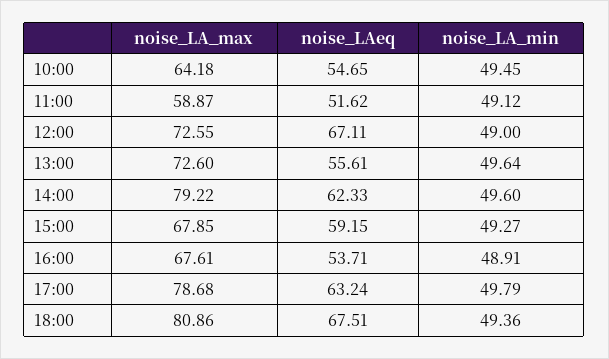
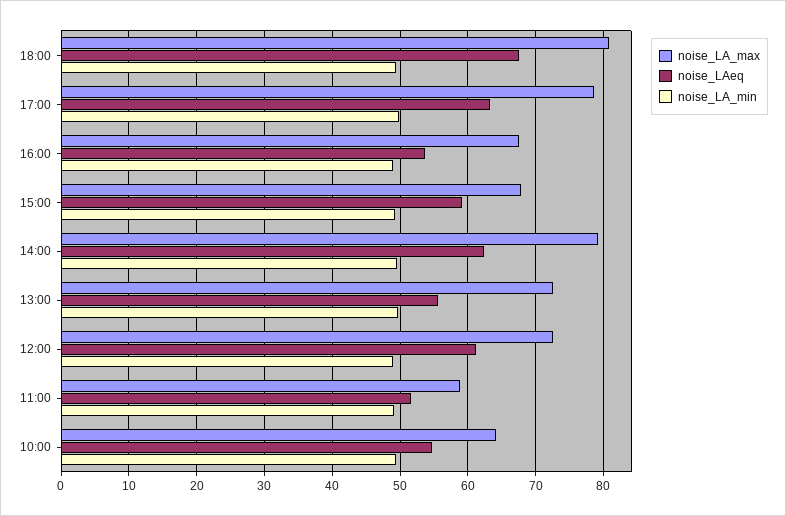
  {
    "noise_LA_max": {
      "10:00": 64.18,
      "11:00": 58.87,
      "12:00": 72.55,
      "13:00": 72.6,
      "14:00": 79.22,
      "15:00": 67.85,
      "16:00": 67.61,
      "17:00": 78.68,
      "18:00": 80.86
    },
    "noise_LAeq": {
      "10:00": 54.65,
      "11:00": 51.62,
-     "12:00": 67.11,
+     "12:00": 61,
      "13:00": 55.61,
      "14:00": 62.33,
      "15:00": 59.15,
      "16:00": 53.71,
      "17:00": 63.24,
      "18:00": 67.51
    },
    "noise_LA_min": {
      "10:00": 49.45,
      "11:00": 49.12,
      "12:00": 49,
      "13:00": 49.64,
      "14:00": 49.6,
      "15:00": 49.27,
      "16:00": 48.91,
      "17:00": 49.79,
      "18:00": 49.36
    }
  }

